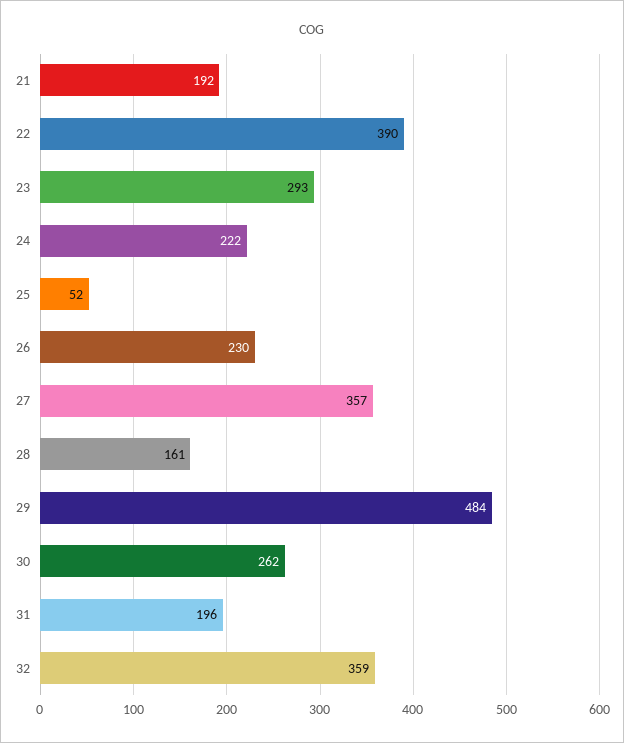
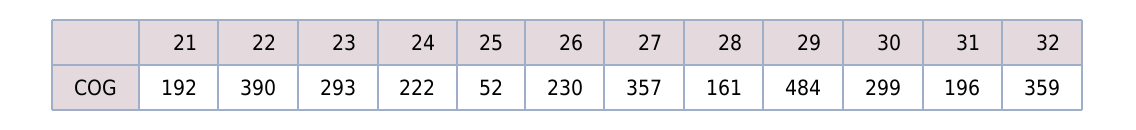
  {
    "21": 192,
    "22": 390,
    "23": 293,
    "24": 222,
    "25": 52,
    "26": 230,
    "27": 357,
    "28": 161,
    "29": 484,
-   "30": 262,
+   "30": 299,
    "31": 196,
    "32": 359
  }

